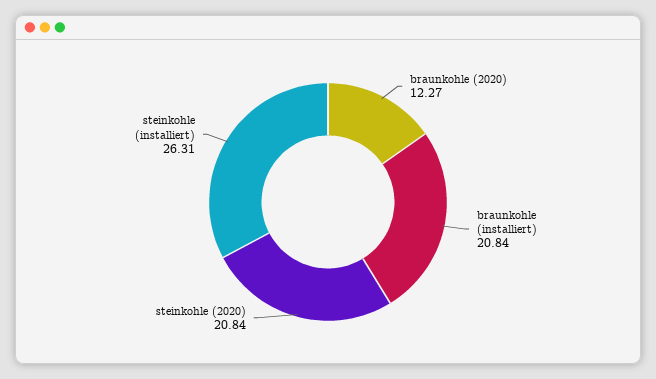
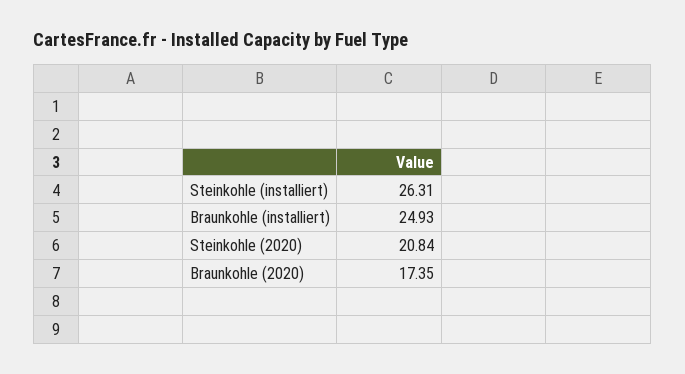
  {
-   "braunkohle (2020)": 12.27,
+   "braunkohle (2020)": 17.35,
-   "braunkohle (installiert)": 20.84,
+   "braunkohle (installiert)": 24.93,
    "steinkohle (2020)": 20.84,
    "steinkohle (installiert)": 26.31
  }

